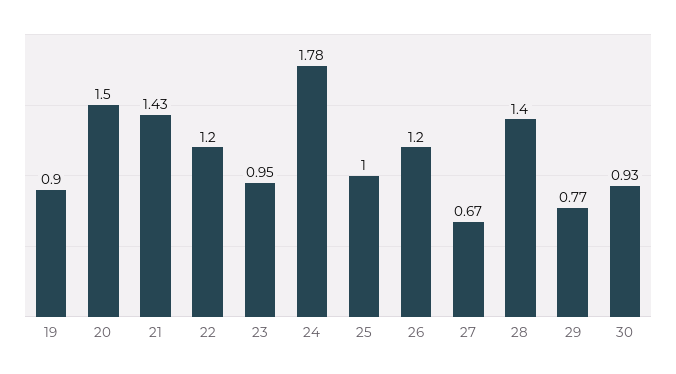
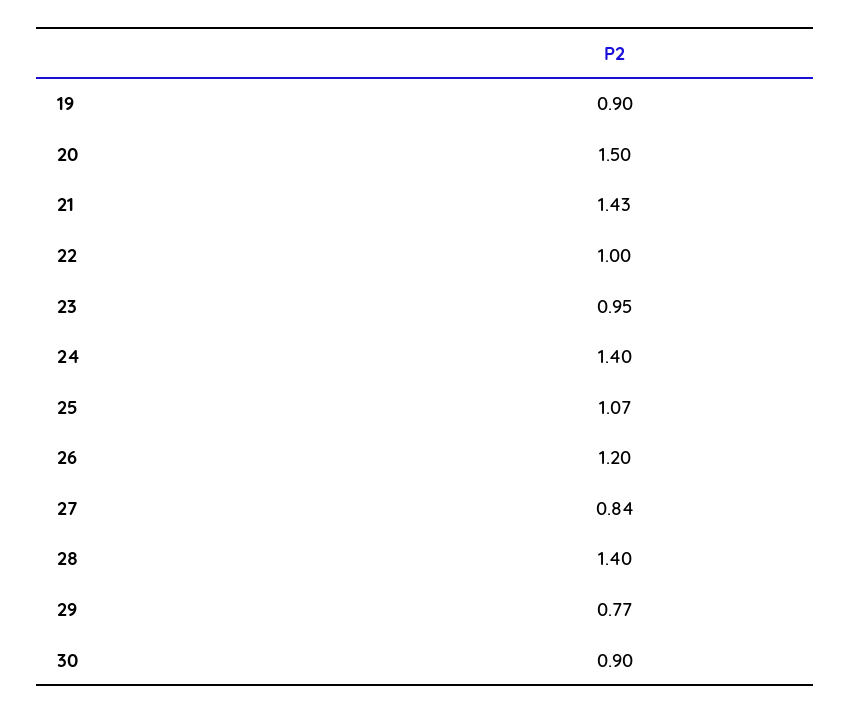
  {
    "19": 0.9,
    "20": 1.5,
    "21": 1.43,
-   "22": 1.2,
+   "22": 1,
    "23": 0.95,
-   "24": 1.78,
+   "24": 1.4,
-   "25": 1,
+   "25": 1.07,
    "26": 1.2,
-   "27": 0.67,
+   "27": 0.84,
    "28": 1.4,
    "29": 0.77,
-   "30": 0.93
+   "30": 0.9
  }

